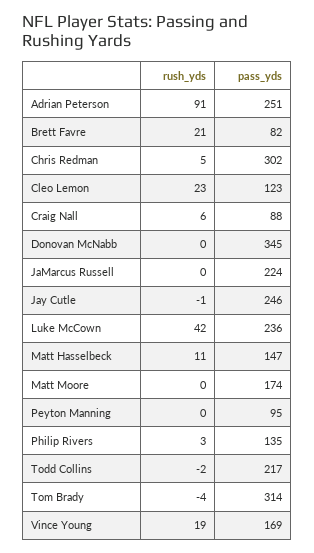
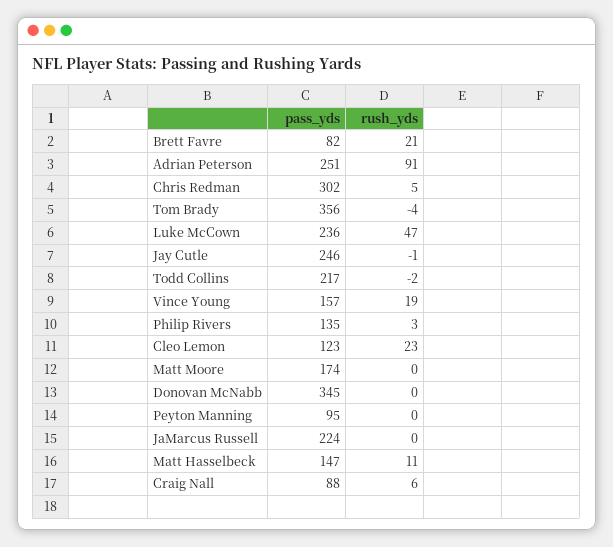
  {
    "rush_yds": {
      "Adrian Peterson": 91,
      "Brett Favre": 21,
      "Chris Redman": 5,
      "Cleo Lemon": 23,
      "Craig Nall": 6,
      "Donovan McNabb": 0,
      "JaMarcus Russell": 0,
      "Jay Cutle": -1,
-     "Luke McCown": 42,
+     "Luke McCown": 47,
      "Matt Hasselbeck": 11,
      "Matt Moore": 0,
      "Peyton Manning": 0,
      "Philip Rivers": 3,
      "Todd Collins": -2,
      "Tom Brady": -4,
      "Vince Young": 19
    },
    "pass_yds": {
      "Adrian Peterson": 251,
      "Brett Favre": 82,
      "Chris Redman": 302,
      "Cleo Lemon": 123,
      "Craig Nall": 88,
      "Donovan McNabb": 345,
      "JaMarcus Russell": 224,
      "Jay Cutle": 246,
      "Luke McCown": 236,
      "Matt Hasselbeck": 147,
      "Matt Moore": 174,
      "Peyton Manning": 95,
      "Philip Rivers": 135,
      "Todd Collins": 217,
-     "Tom Brady": 314,
+     "Tom Brady": 356,
-     "Vince Young": 169
+     "Vince Young": 157
    }
  }

